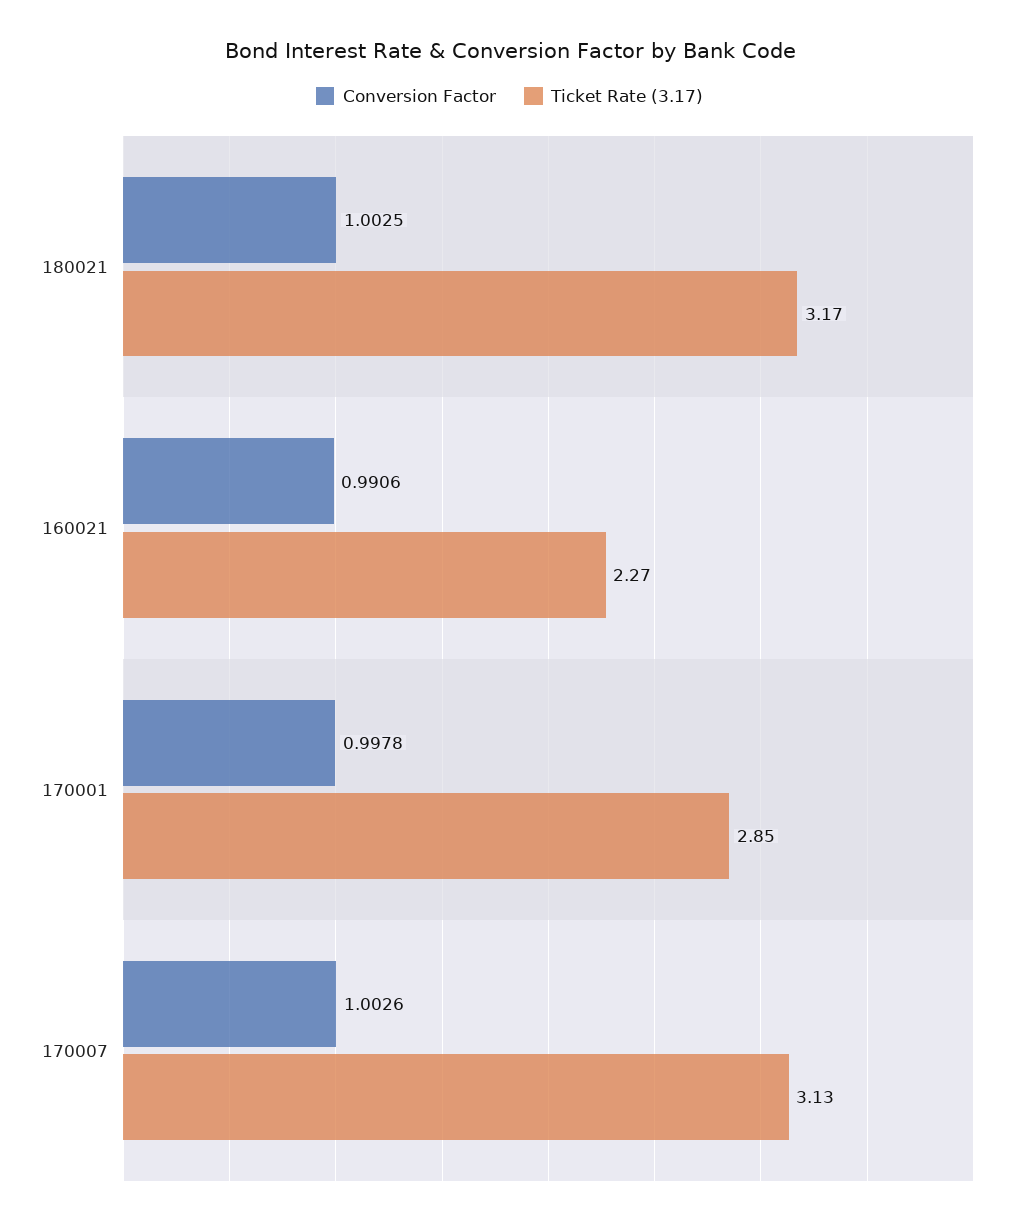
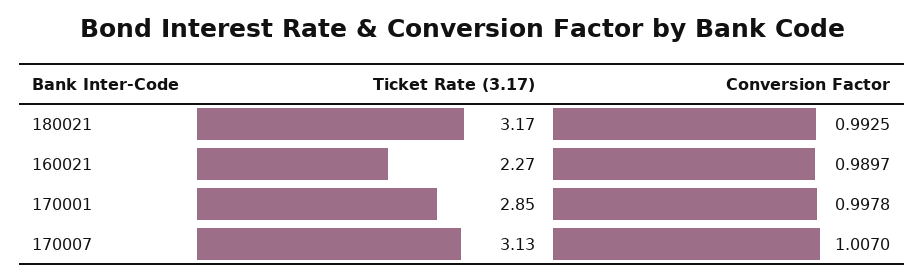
  {
    "Conversion Factor": {
-     "180021": 1.0025,
+     "180021": 0.9925,
-     "160021": 0.9906,
+     "160021": 0.9897,
      "170001": 0.9978,
-     "170007": 1.0026
+     "170007": 1.007
    },
    "Ticket Rate (3.17)": {
      "180021": 3.17,
      "160021": 2.27,
      "170001": 2.85,
      "170007": 3.13
    }
  }

